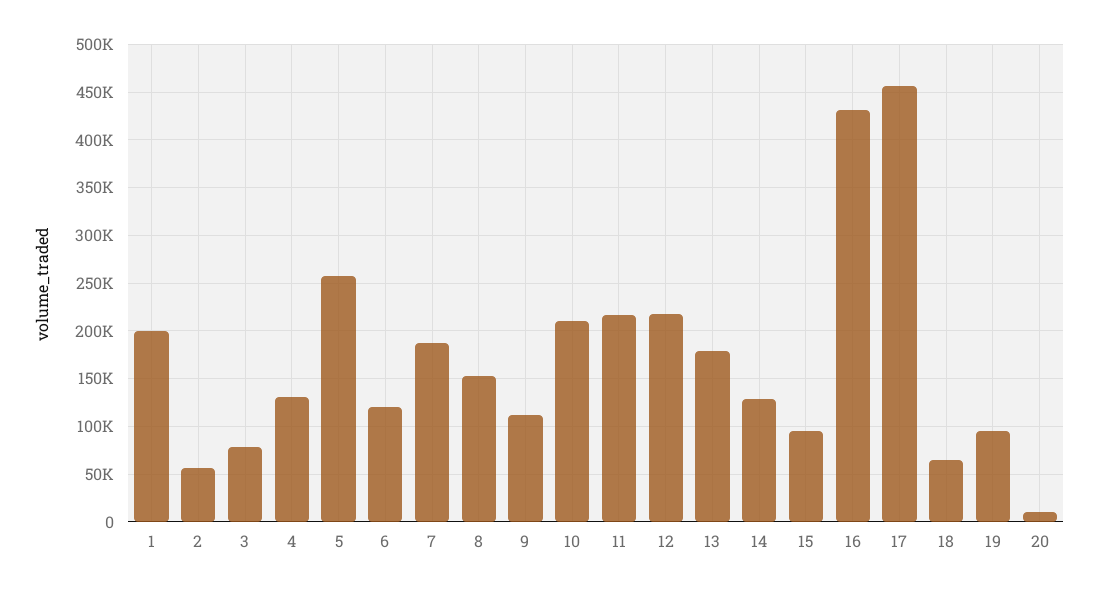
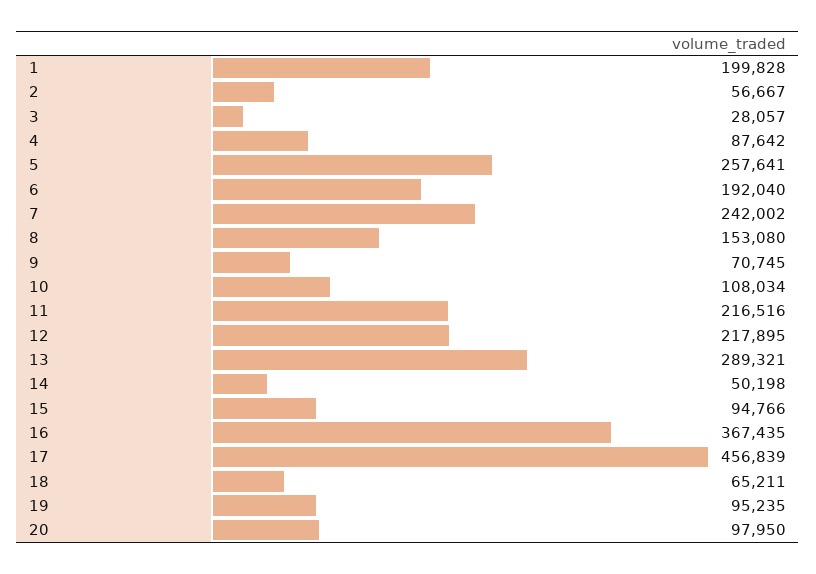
  {
    "1": 199828,
    "2": 56667,
-   "3": 80000,
+   "3": 28057,
-   "4": 130000,
+   "4": 87642,
    "5": 257641,
-   "6": 120000,
+   "6": 192040,
-   "7": 190000,
+   "7": 242002,
    "8": 153080,
-   "9": 110000,
+   "9": 70745,
-   "10": 210000,
+   "10": 108034,
    "11": 216516,
    "12": 217895,
-   "13": 180000,
+   "13": 289321,
-   "14": 130000,
+   "14": 50198,
    "15": 94766,
-   "16": 430000,
+   "16": 367435,
    "17": 456839,
    "18": 65211,
    "19": 95235,
-   "20": 10000
+   "20": 97950
  }

